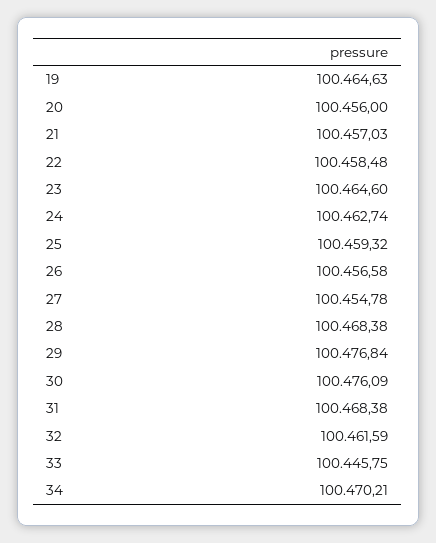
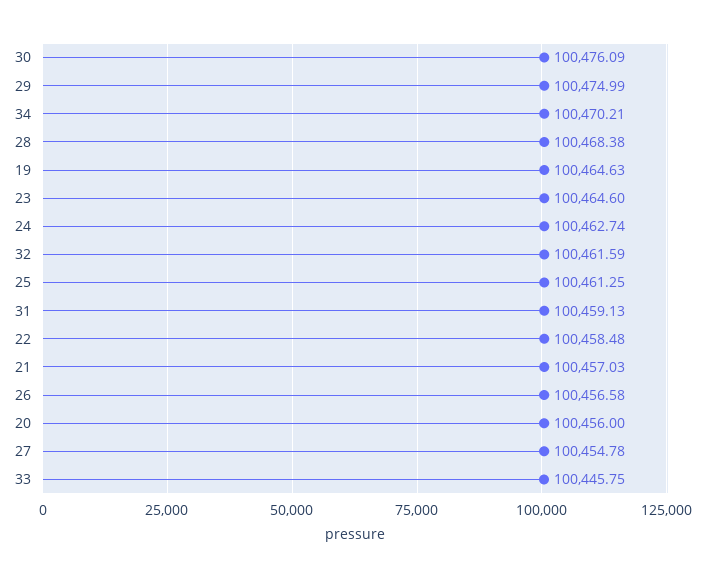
  {
    "19": 100464.63,
    "20": 100456,
    "21": 100457.03,
    "22": 100458.48,
    "23": 100464.6,
    "24": 100462.74,
-   "25": 100459.32,
+   "25": 100461.25,
    "26": 100456.58,
    "27": 100454.78,
    "28": 100468.38,
-   "29": 100476.84,
+   "29": 100474.99,
    "30": 100476.09,
-   "31": 100468.38,
+   "31": 100459.13,
    "32": 100461.59,
    "33": 100445.75,
    "34": 100470.21
  }

